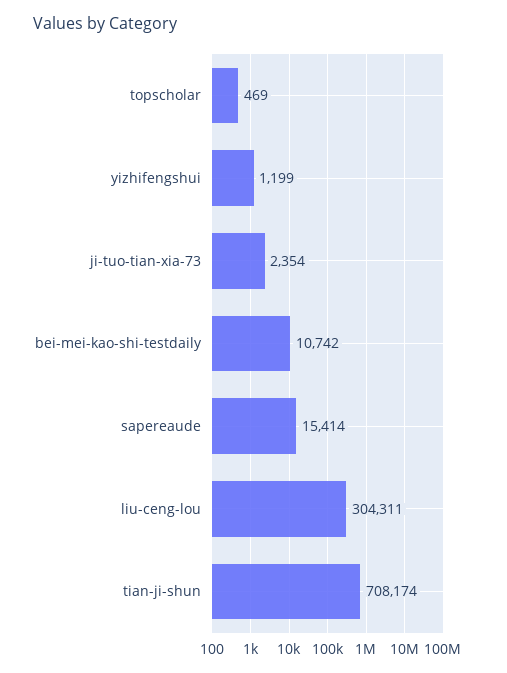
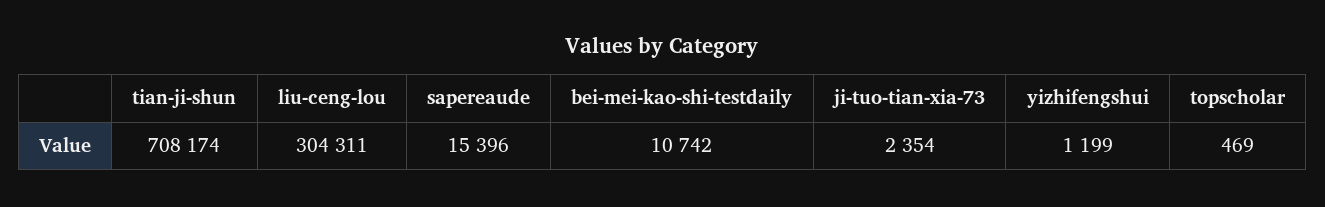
  {
    "topscholar": 469,
    "yizhifengshui": 1199,
    "ji-tuo-tian-xia-73": 2354,
    "bei-mei-kao-shi-testdaily": 10742,
-   "sapereaude": 15414,
+   "sapereaude": 15396,
    "liu-ceng-lou": 304311,
    "tian-ji-shun": 708174
  }

